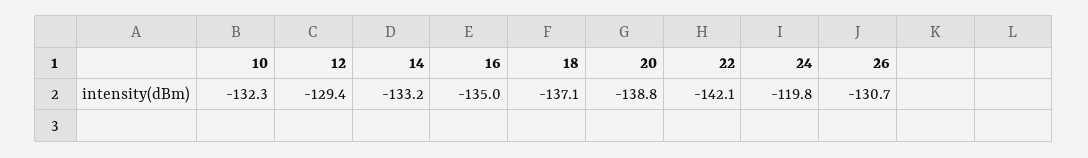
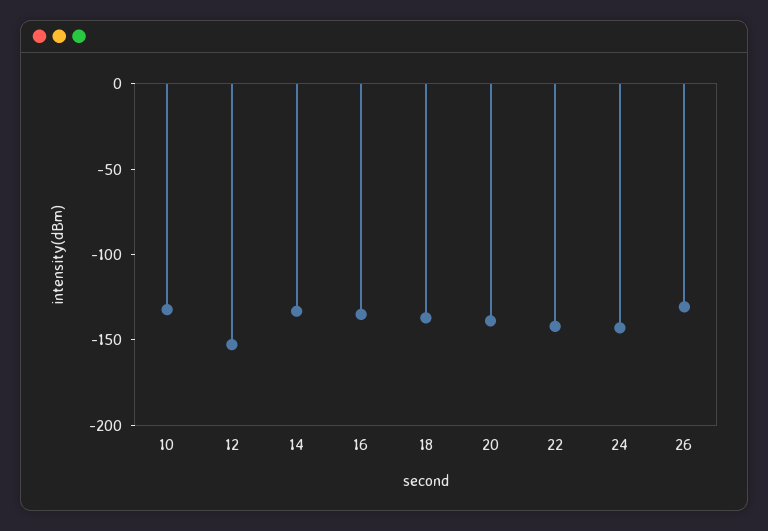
  {
    "10": -132.3,
-   "12": -129.4,
+   "12": -150,
    "14": -133.2,
    "16": -135,
    "18": -137.1,
    "20": -138.8,
    "22": -142.1,
-   "24": -119.8,
+   "24": -140,
    "26": -130.7
  }

